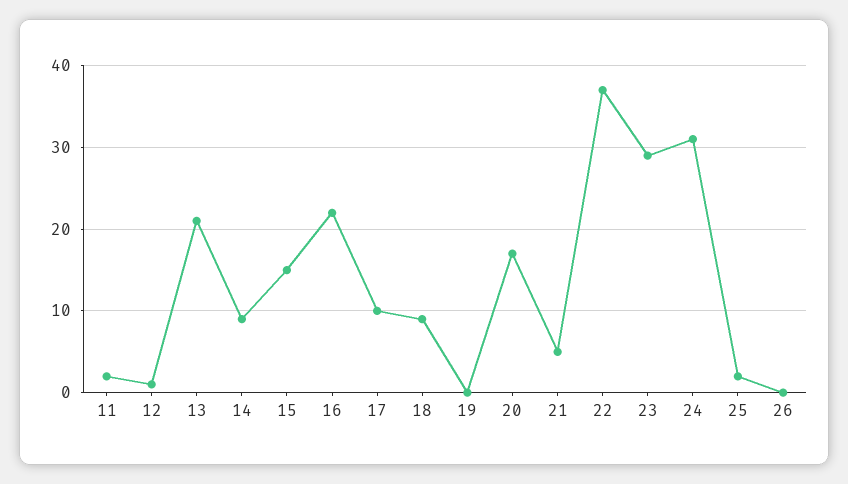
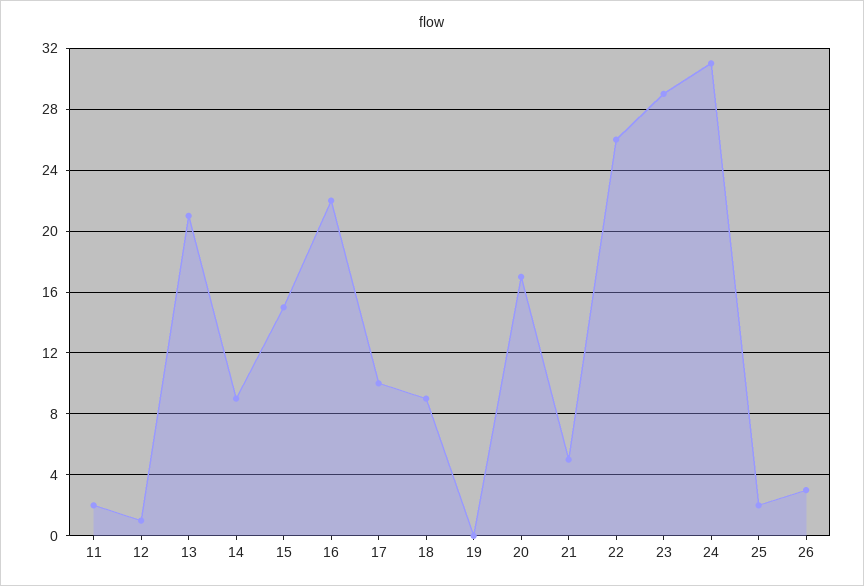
  {
    "11": 2,
    "12": 1,
    "13": 21,
    "14": 9,
    "15": 15,
    "16": 22,
    "17": 10,
    "18": 9,
    "19": 0,
    "20": 17,
    "21": 5,
-   "22": 37,
+   "22": 26,
    "23": 29,
    "24": 31,
    "25": 2,
-   "26": 0
+   "26": 3
  }

